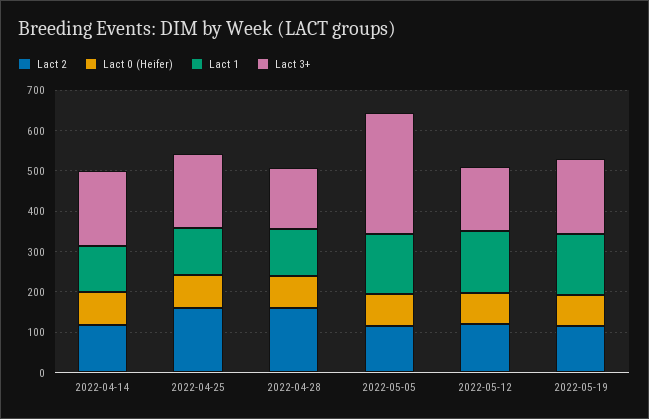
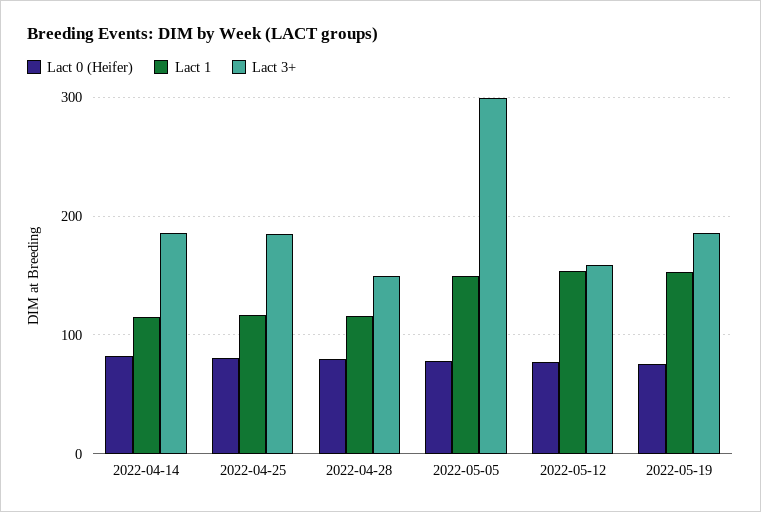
  {
-   "Lact 2": {
-     "2022-04-14": 120,
-     "2022-04-25": 160,
-     "2022-04-28": 160,
-     "2022-05-05": 120,
-     "2022-05-12": 120,
-     "2022-05-19": 120
-   },
    "Lact 0 (Heifer)": {
      "2022-04-14": 80,
      "2022-04-25": 80,
      "2022-04-28": 80,
      "2022-05-05": 80,
      "2022-05-12": 80,
      "2022-05-19": 80
    },
    "Lact 1": {
      "2022-04-14": 120,
      "2022-04-25": 120,
      "2022-04-28": 120,
      "2022-05-05": 150,
      "2022-05-12": 150,
      "2022-05-19": 150
    },
    "Lact 3+": {
      "2022-04-14": 190,
      "2022-04-25": 190,
      "2022-04-28": 150,
      "2022-05-05": 300,
      "2022-05-12": 160,
      "2022-05-19": 190
    }
  }

